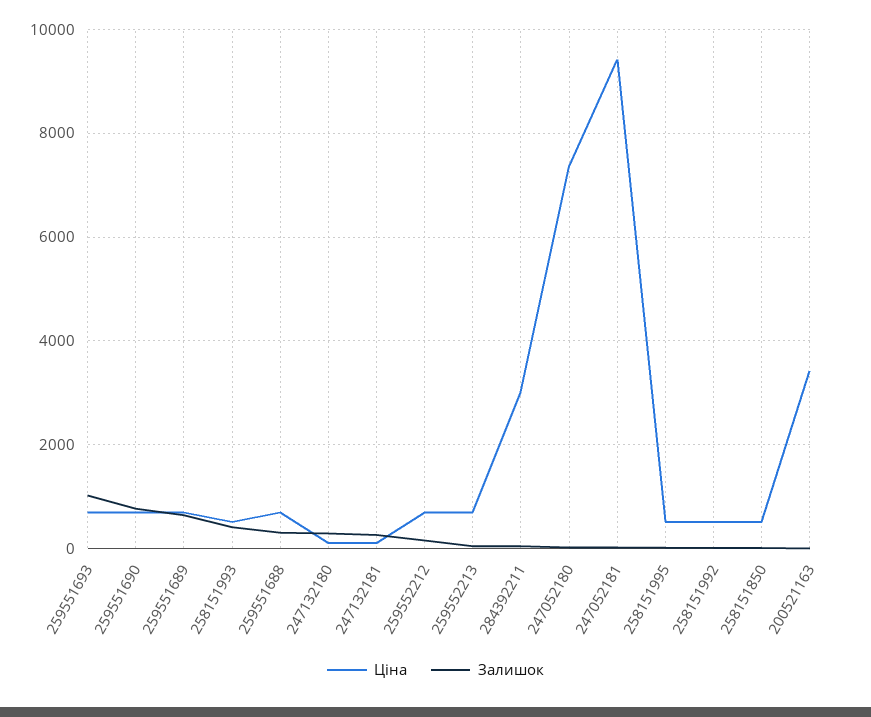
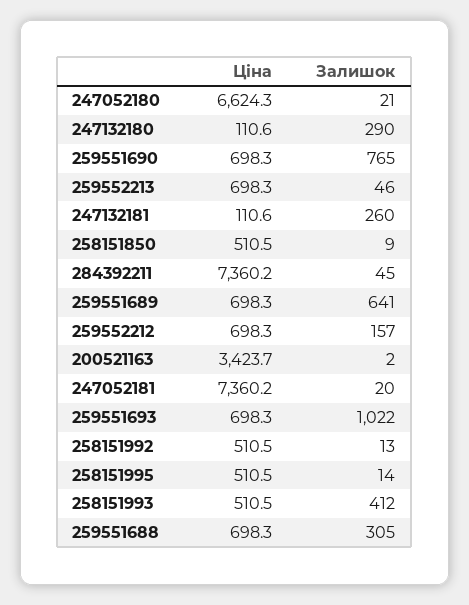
  {
    "Ціна": {
      "259551693": 698.3,
      "259551690": 698.3,
      "259551689": 698.3,
      "258151993": 510.5,
      "259551688": 698.3,
      "247132180": 110.6,
      "247132181": 110.6,
      "259552212": 698.3,
      "259552213": 698.3,
-     "284392211": 3000,
+     "284392211": 7360.2,
-     "247052180": 7400,
+     "247052180": 6624.3,
-     "247052181": 9400,
+     "247052181": 7360.2,
      "258151995": 510.5,
      "258151992": 510.5,
      "258151850": 510.5,
      "200521163": 3423.7
    },
    "Залишок": {
      "259551693": 1022,
      "259551690": 765,
      "259551689": 641,
      "258151993": 412,
      "259551688": 305,
      "247132180": 290,
      "247132181": 260,
      "259552212": 157,
      "259552213": 46,
      "284392211": 45,
      "247052180": 21,
      "247052181": 20,
      "258151995": 14,
      "258151992": 13,
      "258151850": 9,
      "200521163": 2
    }
  }

